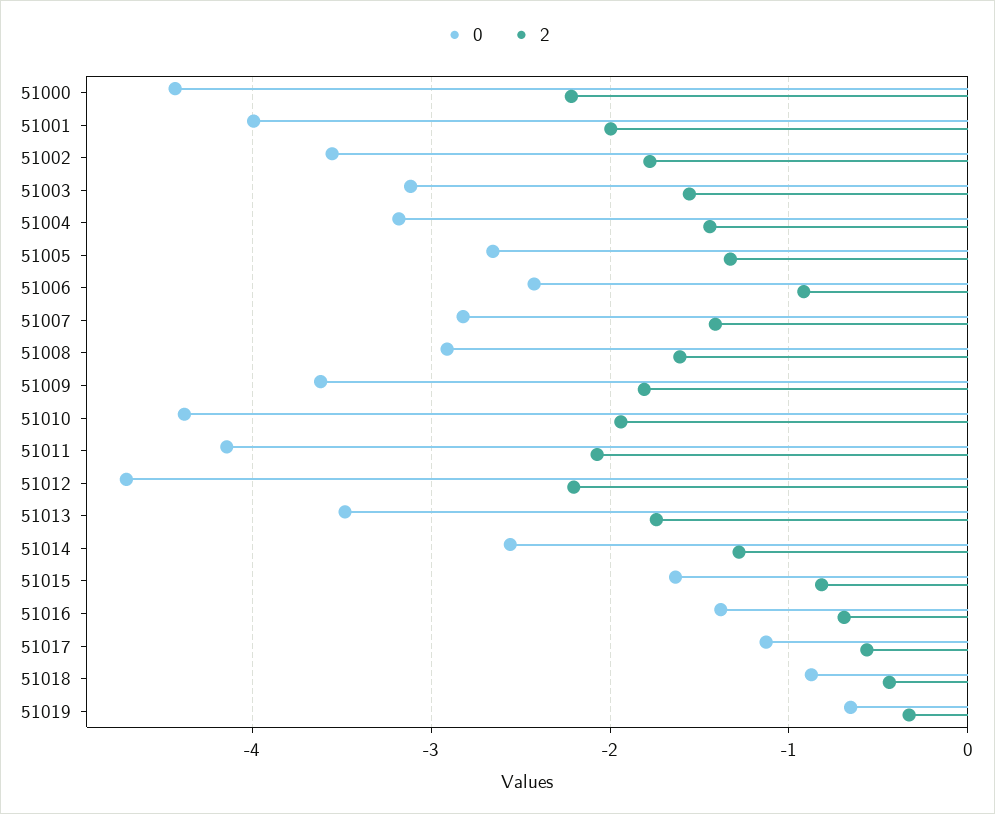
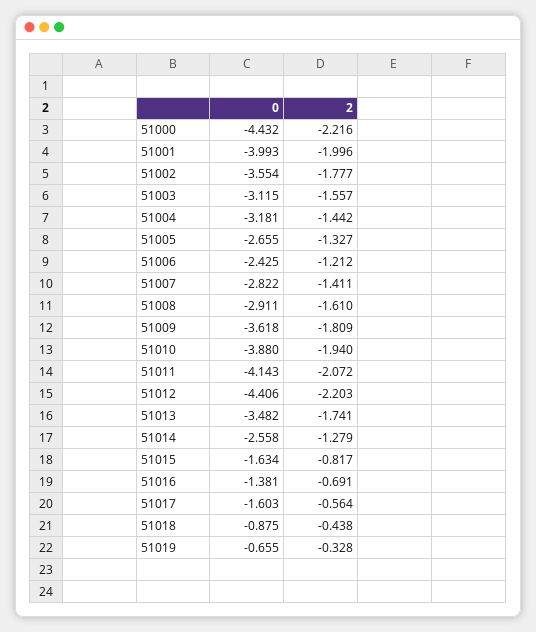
  {
    "0": {
      "51000": -4.432,
      "51001": -3.993,
      "51002": -3.554,
      "51003": -3.115,
      "51004": -3.181,
      "51005": -2.655,
      "51006": -2.425,
      "51007": -2.822,
      "51008": -2.911,
      "51009": -3.618,
-     "51010": -4.4,
+     "51010": -3.88,
      "51011": -4.143,
-     "51012": -4.7,
+     "51012": -4.406,
      "51013": -3.482,
      "51014": -2.558,
      "51015": -1.634,
      "51016": -1.381,
-     "51017": -1.1,
+     "51017": -1.603,
      "51018": -0.875,
      "51019": -0.655
    },
    "2": {
      "51000": -2.216,
      "51001": -1.996,
      "51002": -1.777,
      "51003": -1.557,
      "51004": -1.442,
      "51005": -1.327,
-     "51006": -0.9,
+     "51006": -1.212,
      "51007": -1.411,
      "51008": -1.61,
      "51009": -1.809,
      "51010": -1.94,
      "51011": -2.072,
      "51012": -2.203,
      "51013": -1.741,
      "51014": -1.279,
      "51015": -0.817,
      "51016": -0.691,
      "51017": -0.564,
      "51018": -0.438,
      "51019": -0.328
    }
  }

